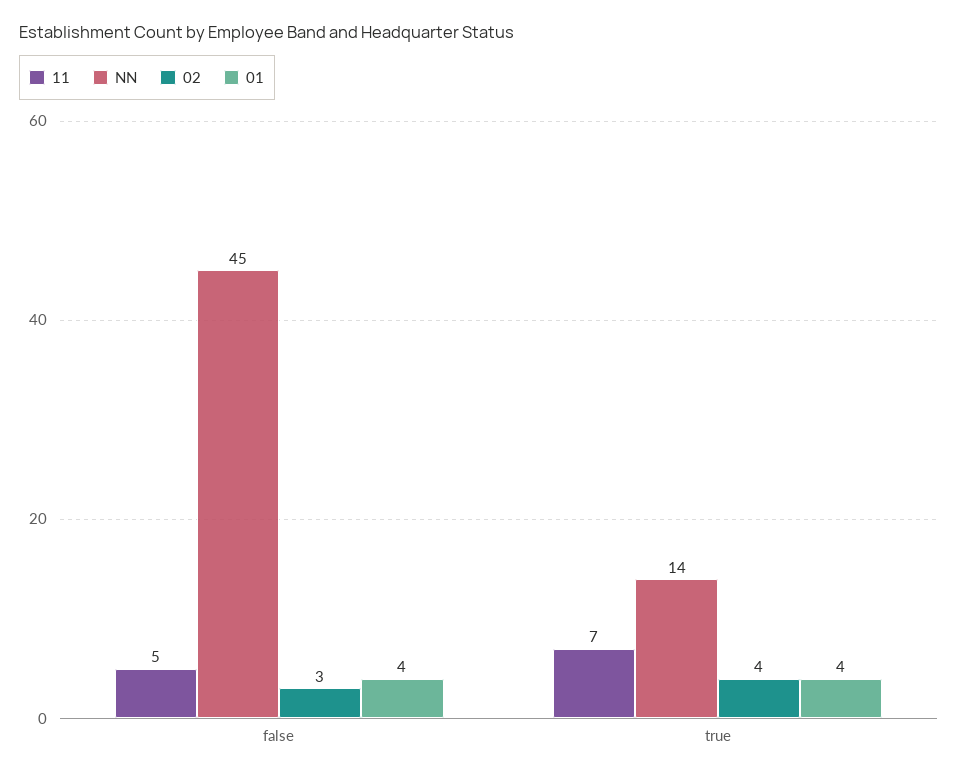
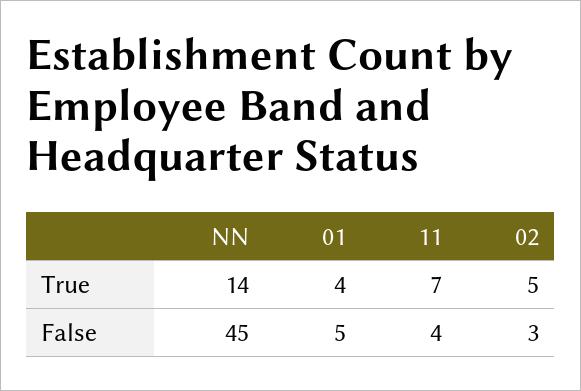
  {
    "11": {
-     "false": 5,
+     "false": 4,
      "true": 7
    },
    "NN": {
      "false": 45,
      "true": 14
    },
    "02": {
      "false": 3,
-     "true": 4
+     "true": 5
    },
    "01": {
-     "false": 4,
+     "false": 5,
      "true": 4
    }
  }

